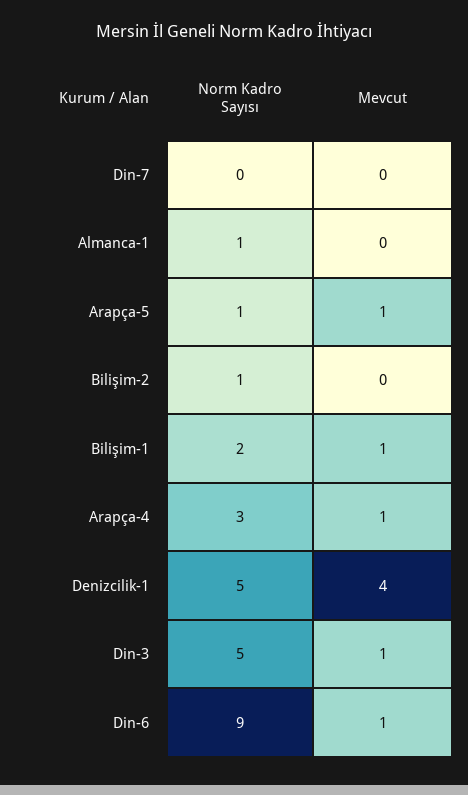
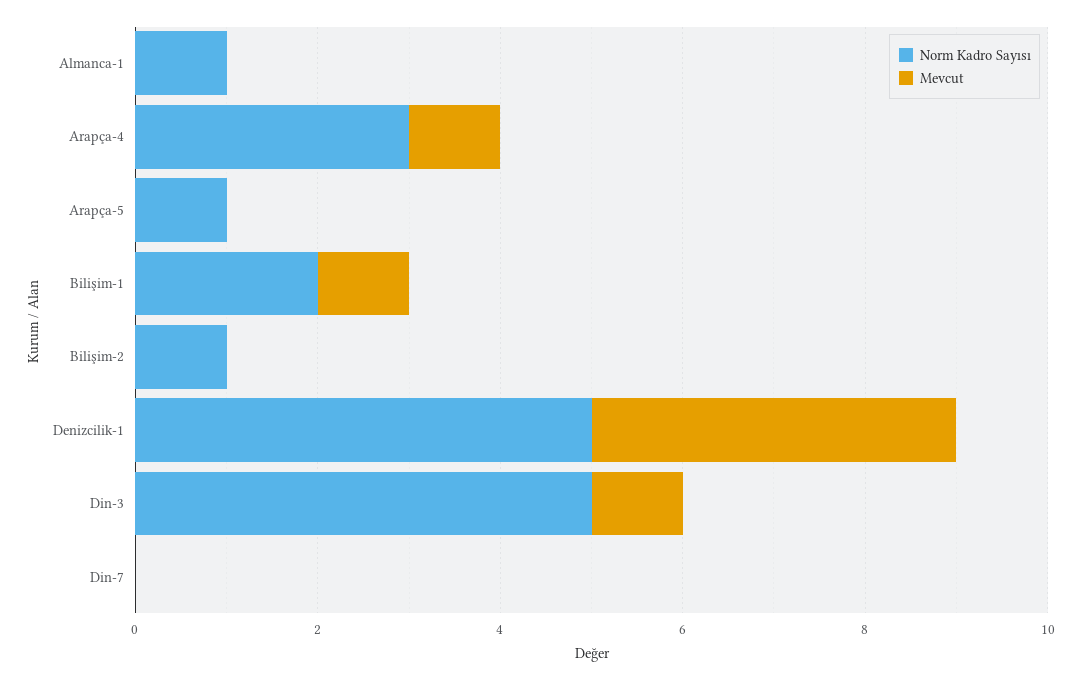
  {
    "Norm Kadro Sayısı": {
      "Din-7": 0,
      "Almanca-1": 1,
      "Arapça-5": 1,
      "Bilişim-2": 1,
      "Bilişim-1": 2,
      "Arapça-4": 3,
      "Denizcilik-1": 5,
-     "Din-3": 5,
+     "Din-3": 5
-     "Din-6": 9
    },
    "Mevcut": {
      "Din-7": 0,
      "Almanca-1": 0,
-     "Arapça-5": 1,
+     "Arapça-5": 0,
      "Bilişim-2": 0,
      "Bilişim-1": 1,
      "Arapça-4": 1,
      "Denizcilik-1": 4,
-     "Din-3": 1,
+     "Din-3": 1
-     "Din-6": 1
    }
  }

